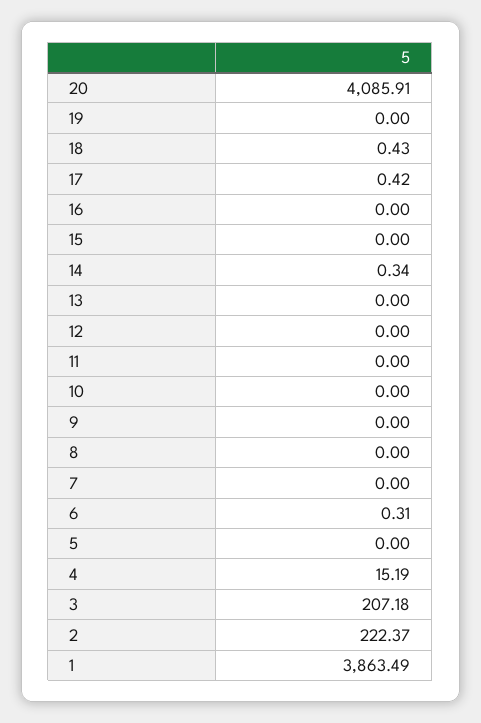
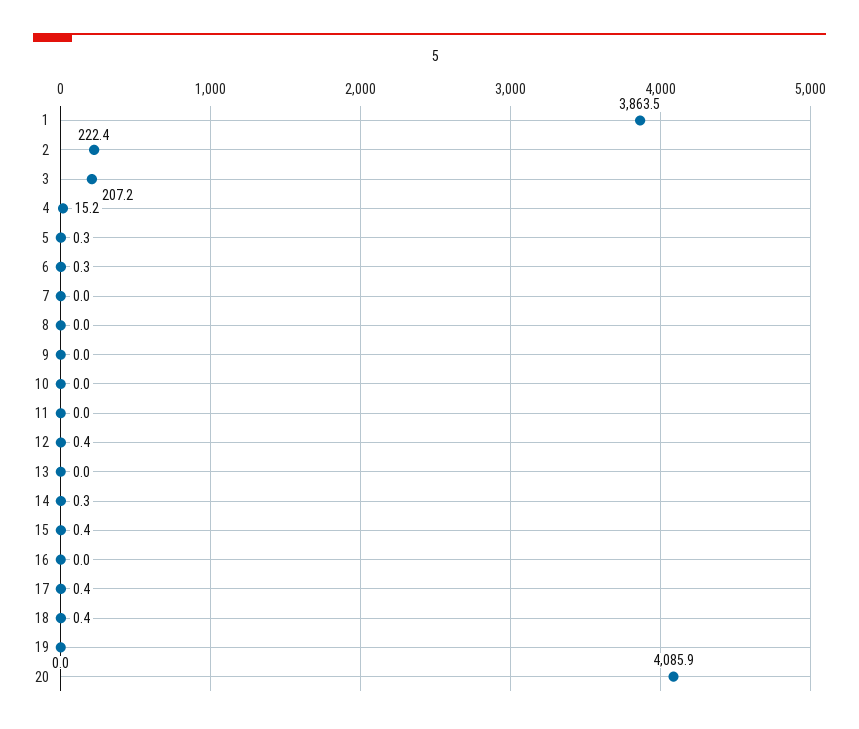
  {
    "20": 4085.91,
    "19": 0,
    "18": 0.43,
    "17": 0.42,
    "16": 0,
-   "15": 0,
+   "15": 0.4,
    "14": 0.34,
    "13": 0,
-   "12": 0,
+   "12": 0.4,
    "11": 0,
    "10": 0,
    "9": 0,
    "8": 0,
    "7": 0,
    "6": 0.31,
-   "5": 0,
+   "5": 0.3,
    "4": 15.19,
    "3": 207.18,
    "2": 222.37,
    "1": 3863.49
  }

